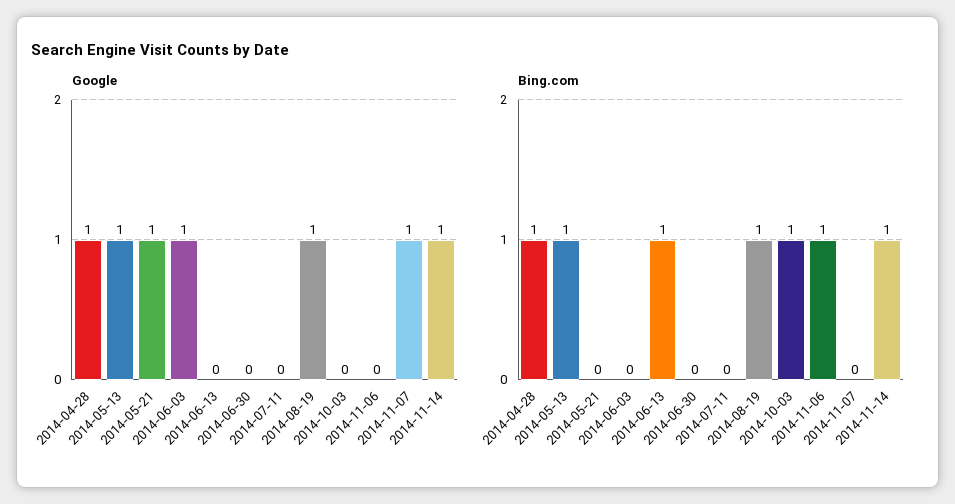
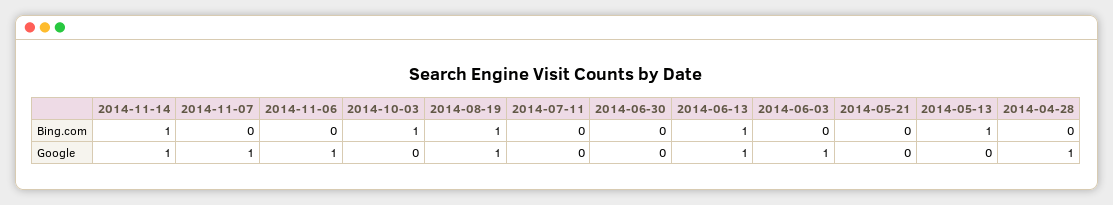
  {
    "Google": {
      "2014-04-28": 1,
-     "2014-05-13": 1,
+     "2014-05-13": 0,
-     "2014-05-21": 1,
+     "2014-05-21": 0,
      "2014-06-03": 1,
-     "2014-06-13": 0,
+     "2014-06-13": 1,
      "2014-06-30": 0,
      "2014-07-11": 0,
      "2014-08-19": 1,
      "2014-10-03": 0,
-     "2014-11-06": 0,
+     "2014-11-06": 1,
      "2014-11-07": 1,
      "2014-11-14": 1
    },
    "Bing.com": {
-     "2014-04-28": 1,
+     "2014-04-28": 0,
      "2014-05-13": 1,
      "2014-05-21": 0,
      "2014-06-03": 0,
      "2014-06-13": 1,
      "2014-06-30": 0,
      "2014-07-11": 0,
      "2014-08-19": 1,
      "2014-10-03": 1,
-     "2014-11-06": 1,
+     "2014-11-06": 0,
      "2014-11-07": 0,
      "2014-11-14": 1
    }
  }

